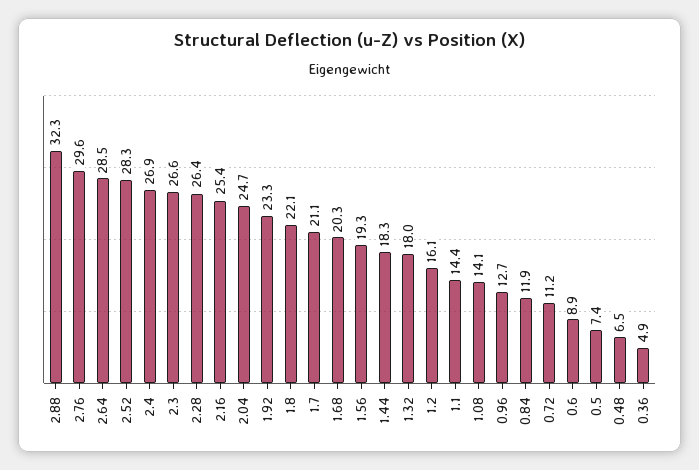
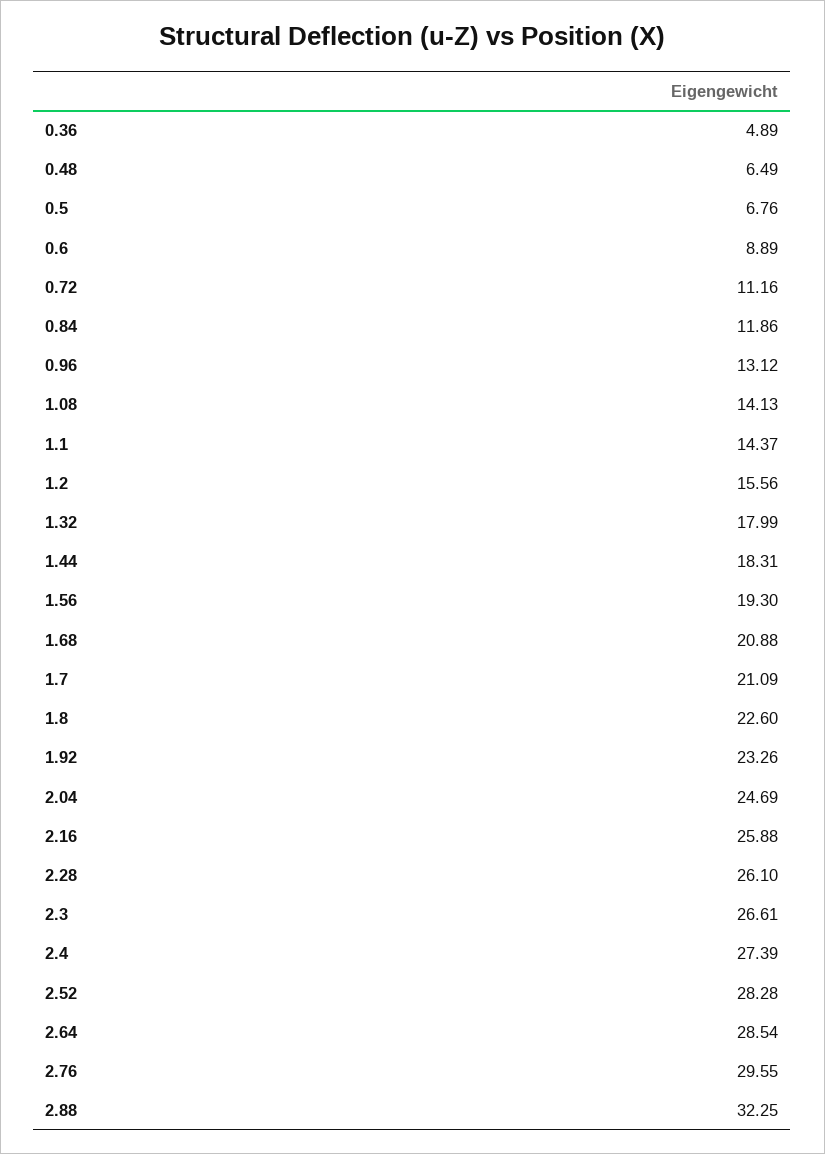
  {
    "2.88": 32.25,
    "2.76": 29.55,
    "2.64": 28.54,
    "2.52": 28.28,
-   "2.4": 26.9,
+   "2.4": 27.39,
    "2.3": 26.61,
-   "2.28": 26.4,
+   "2.28": 26.1,
-   "2.16": 25.4,
+   "2.16": 25.88,
    "2.04": 24.69,
    "1.92": 23.26,
-   "1.8": 22.1,
+   "1.8": 22.6,
    "1.7": 21.09,
-   "1.68": 20.3,
+   "1.68": 20.88,
    "1.56": 19.3,
    "1.44": 18.31,
    "1.32": 17.99,
-   "1.2": 16.1,
+   "1.2": 15.56,
    "1.1": 14.37,
    "1.08": 14.13,
-   "0.96": 12.7,
+   "0.96": 13.12,
    "0.84": 11.86,
    "0.72": 11.16,
    "0.6": 8.89,
-   "0.5": 7.4,
+   "0.5": 6.76,
    "0.48": 6.49,
    "0.36": 4.89
  }

